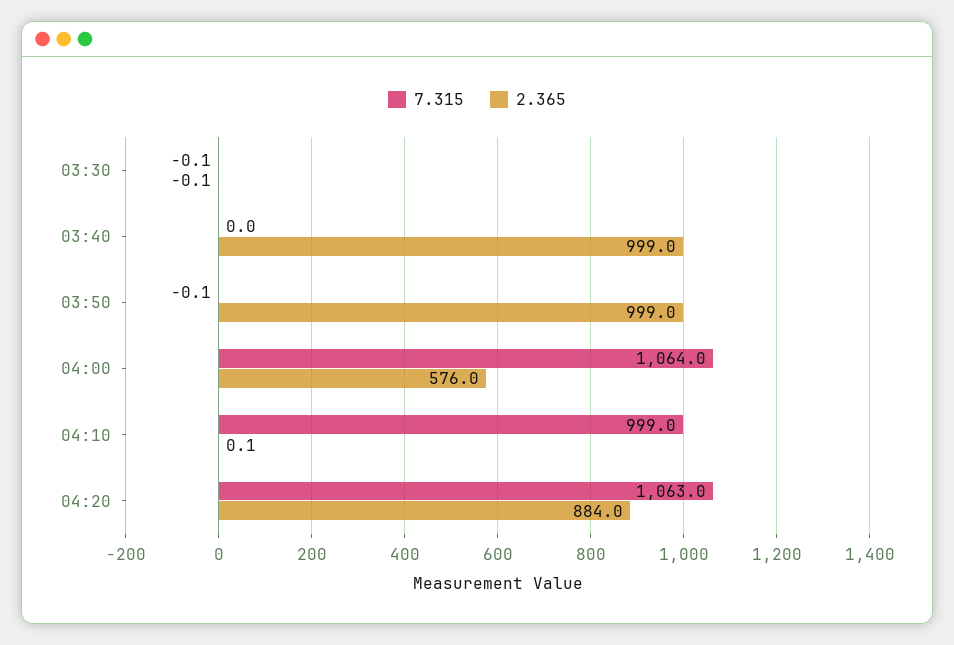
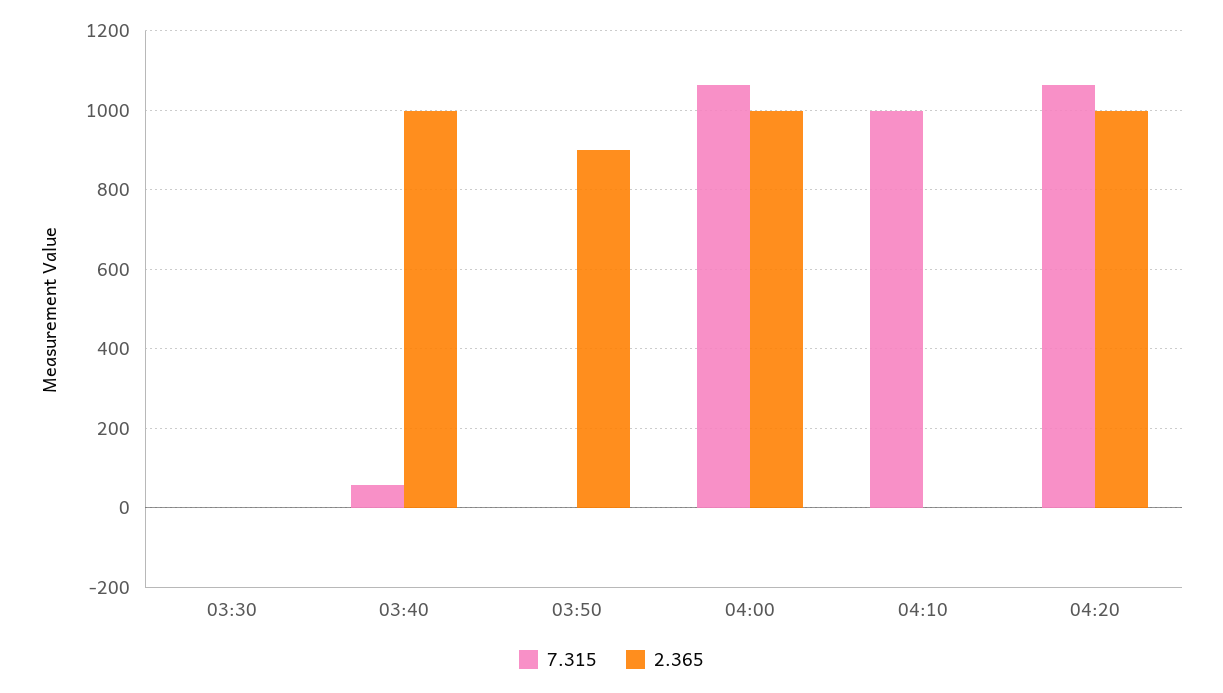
  {
    "7.315": {
      "03:30": -0.1,
-     "03:40": 0,
+     "03:40": 60,
      "03:50": -0.1,
      "04:00": 1064,
      "04:10": 999,
      "04:20": 1063
    },
    "2.365": {
      "03:30": -0.1,
      "03:40": 999,
-     "03:50": 999,
+     "03:50": 900,
-     "04:00": 576,
+     "04:00": 1000,
      "04:10": 0.1,
-     "04:20": 884
+     "04:20": 1000
    }
  }

